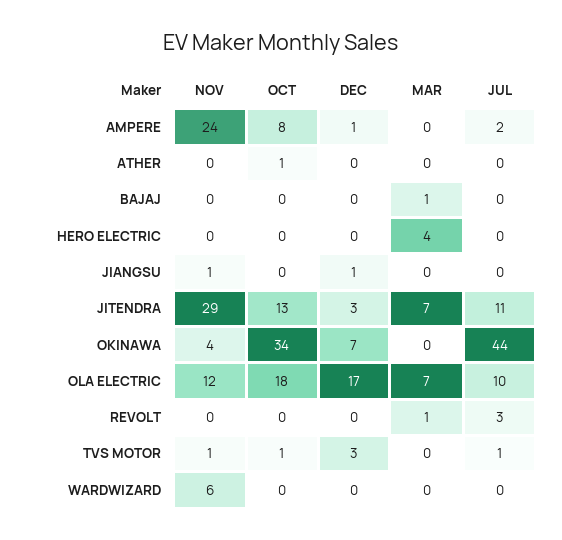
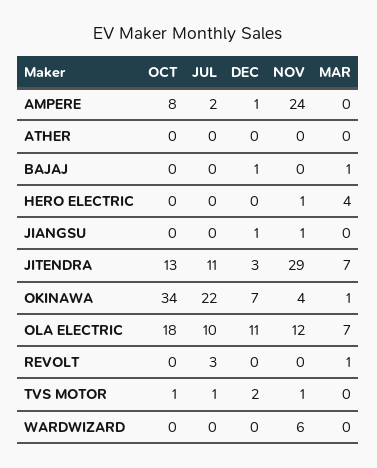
  {
    "NOV": {
      "AMPERE": 24,
      "ATHER": 0,
      "BAJAJ": 0,
-     "HERO ELECTRIC": 0,
+     "HERO ELECTRIC": 1,
      "JIANGSU": 1,
      "JITENDRA": 29,
      "OKINAWA": 4,
      "OLA ELECTRIC": 12,
      "REVOLT": 0,
      "TVS MOTOR": 1,
      "WARDWIZARD": 6
    },
    "OCT": {
      "AMPERE": 8,
-     "ATHER": 1,
+     "ATHER": 0,
      "BAJAJ": 0,
      "HERO ELECTRIC": 0,
      "JIANGSU": 0,
      "JITENDRA": 13,
      "OKINAWA": 34,
      "OLA ELECTRIC": 18,
      "REVOLT": 0,
      "TVS MOTOR": 1,
      "WARDWIZARD": 0
    },
    "DEC": {
      "AMPERE": 1,
      "ATHER": 0,
-     "BAJAJ": 0,
+     "BAJAJ": 1,
      "HERO ELECTRIC": 0,
      "JIANGSU": 1,
      "JITENDRA": 3,
      "OKINAWA": 7,
-     "OLA ELECTRIC": 17,
+     "OLA ELECTRIC": 11,
      "REVOLT": 0,
-     "TVS MOTOR": 3,
+     "TVS MOTOR": 2,
      "WARDWIZARD": 0
    },
    "MAR": {
      "AMPERE": 0,
      "ATHER": 0,
      "BAJAJ": 1,
      "HERO ELECTRIC": 4,
      "JIANGSU": 0,
      "JITENDRA": 7,
-     "OKINAWA": 0,
+     "OKINAWA": 1,
      "OLA ELECTRIC": 7,
      "REVOLT": 1,
      "TVS MOTOR": 0,
      "WARDWIZARD": 0
    },
    "JUL": {
      "AMPERE": 2,
      "ATHER": 0,
      "BAJAJ": 0,
      "HERO ELECTRIC": 0,
      "JIANGSU": 0,
      "JITENDRA": 11,
-     "OKINAWA": 44,
+     "OKINAWA": 22,
      "OLA ELECTRIC": 10,
      "REVOLT": 3,
      "TVS MOTOR": 1,
      "WARDWIZARD": 0
    }
  }

